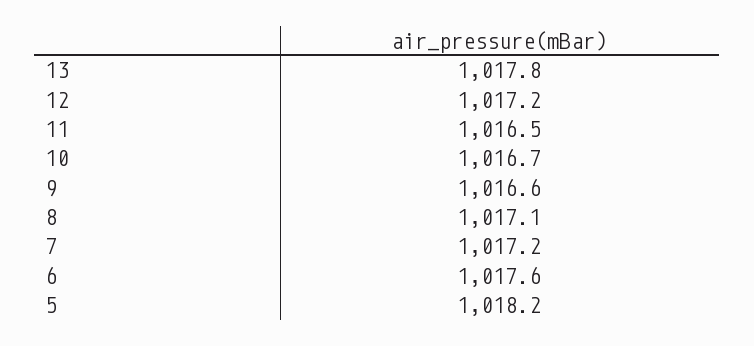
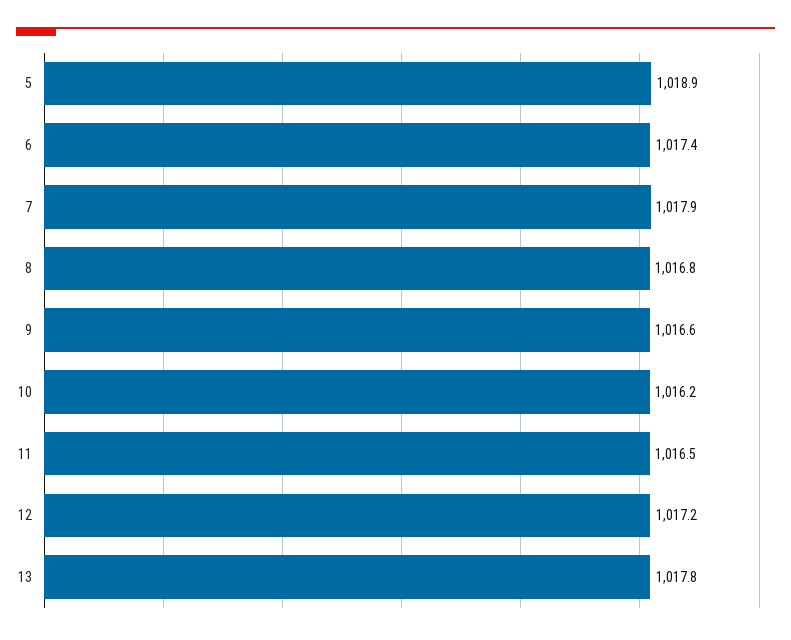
  {
    "13": 1017.8,
    "12": 1017.2,
    "11": 1016.5,
-   "10": 1016.7,
+   "10": 1016.2,
    "9": 1016.6,
-   "8": 1017.1,
+   "8": 1016.8,
-   "7": 1017.2,
+   "7": 1017.9,
-   "6": 1017.6,
+   "6": 1017.4,
-   "5": 1018.2
+   "5": 1018.9
  }

